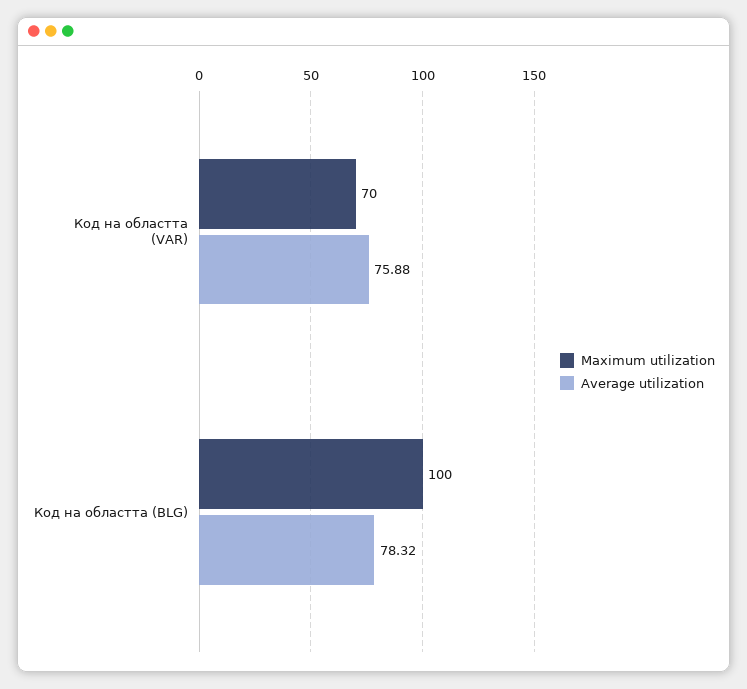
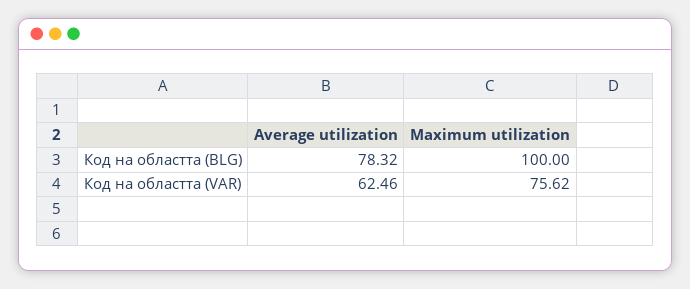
  {
    "Maximum utilization": {
-     "Код на областта (VAR)": 70,
+     "Код на областта (VAR)": 75.62,
      "Код на областта (BLG)": 100
    },
    "Average utilization": {
-     "Код на областта (VAR)": 75.88,
+     "Код на областта (VAR)": 62.46,
      "Код на областта (BLG)": 78.32
    }
  }

